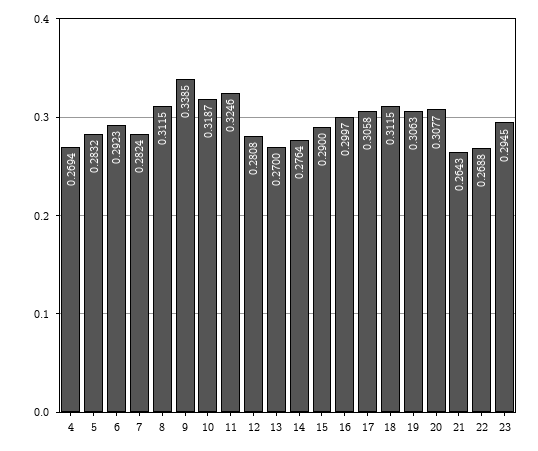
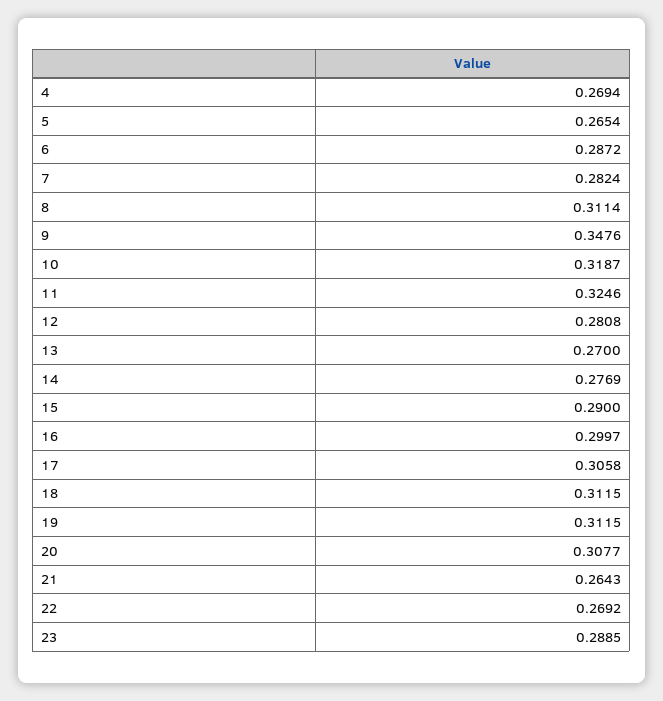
  {
    "4": 0.2694,
-   "5": 0.2832,
+   "5": 0.2654,
-   "6": 0.2923,
+   "6": 0.2872,
    "7": 0.2824,
-   "8": 0.3115,
+   "8": 0.3114,
-   "9": 0.3385,
+   "9": 0.3476,
    "10": 0.3187,
    "11": 0.3246,
    "12": 0.2808,
    "13": 0.27,
-   "14": 0.2764,
+   "14": 0.2769,
    "15": 0.29,
    "16": 0.2997,
    "17": 0.3058,
    "18": 0.3115,
-   "19": 0.3063,
+   "19": 0.3115,
    "20": 0.3077,
    "21": 0.2643,
-   "22": 0.2688,
+   "22": 0.2692,
-   "23": 0.2945
+   "23": 0.2885
  }

